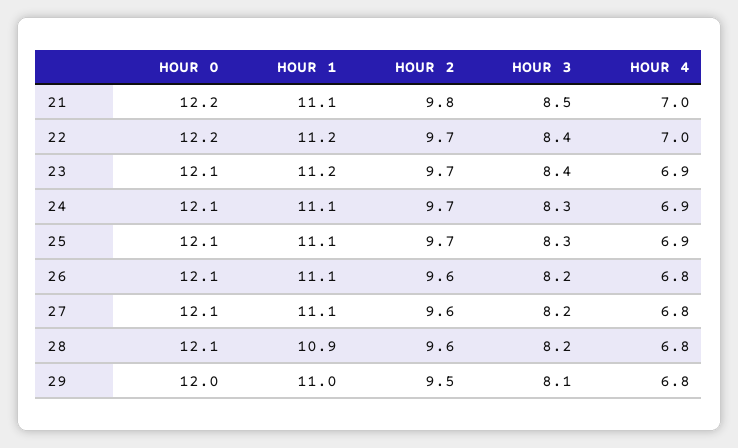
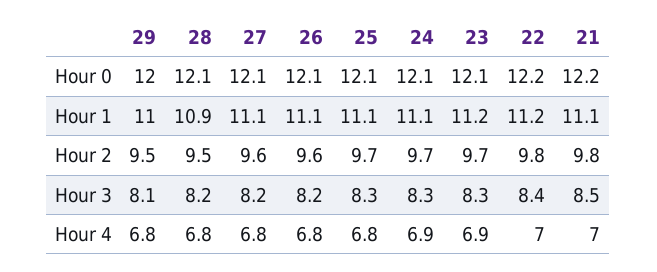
  {
    "HOUR 0": {
      "21": 12.2,
      "22": 12.2,
      "23": 12.1,
      "24": 12.1,
      "25": 12.1,
      "26": 12.1,
      "27": 12.1,
      "28": 12.1,
      "29": 12
    },
    "HOUR 1": {
      "21": 11.1,
      "22": 11.2,
      "23": 11.2,
      "24": 11.1,
      "25": 11.1,
      "26": 11.1,
      "27": 11.1,
      "28": 10.9,
      "29": 11
    },
    "HOUR 2": {
      "21": 9.8,
-     "22": 9.7,
+     "22": 9.8,
      "23": 9.7,
      "24": 9.7,
      "25": 9.7,
      "26": 9.6,
      "27": 9.6,
-     "28": 9.6,
+     "28": 9.5,
      "29": 9.5
    },
    "HOUR 3": {
      "21": 8.5,
      "22": 8.4,
-     "23": 8.4,
+     "23": 8.3,
      "24": 8.3,
      "25": 8.3,
      "26": 8.2,
      "27": 8.2,
      "28": 8.2,
      "29": 8.1
    },
    "HOUR 4": {
      "21": 7,
      "22": 7,
      "23": 6.9,
      "24": 6.9,
-     "25": 6.9,
+     "25": 6.8,
      "26": 6.8,
      "27": 6.8,
      "28": 6.8,
      "29": 6.8
    }
  }

